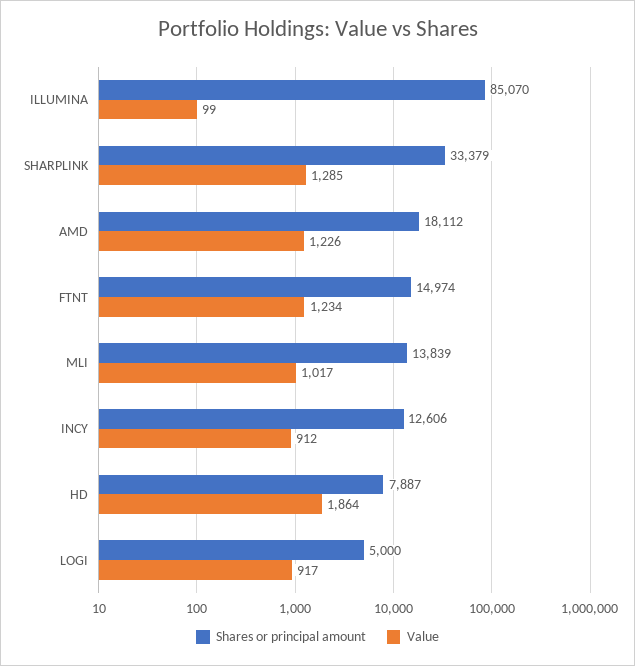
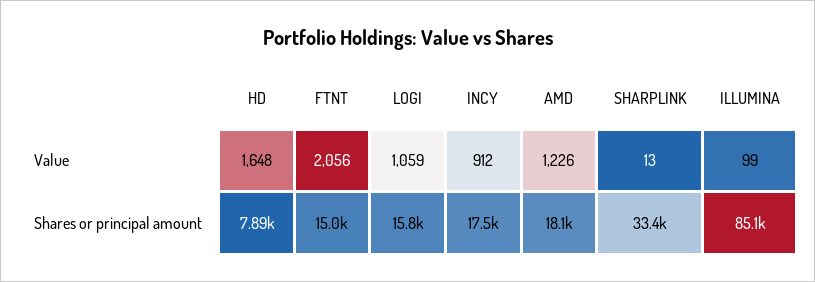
  {
    "Shares or principal amount": {
      "ILLUMINA": 85070,
      "SHARPLINK": 33379,
      "AMD": 18112,
      "FTNT": 14974,
-     "MLI": 13839,
-     "INCY": 12606,
+     "INCY": 17500,
      "HD": 7887,
-     "LOGI": 5000
+     "LOGI": 15800
    },
    "Value": {
      "ILLUMINA": 99,
-     "SHARPLINK": 1285,
+     "SHARPLINK": 13,
      "AMD": 1226,
-     "FTNT": 1234,
+     "FTNT": 2056,
-     "MLI": 1017,
      "INCY": 912,
-     "HD": 1864,
+     "HD": 1648,
-     "LOGI": 917
+     "LOGI": 1059
    }
  }

